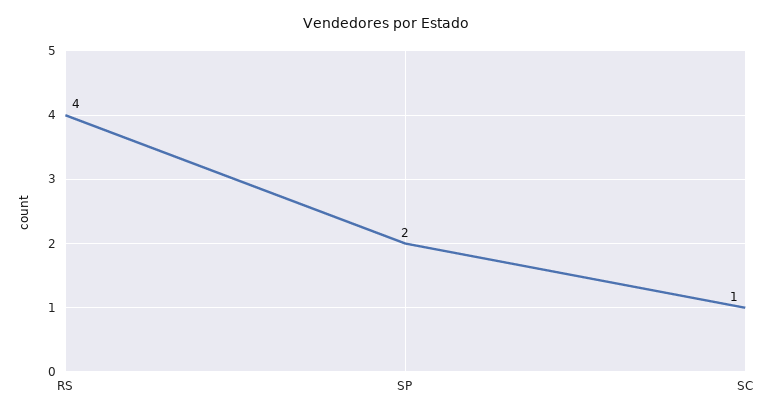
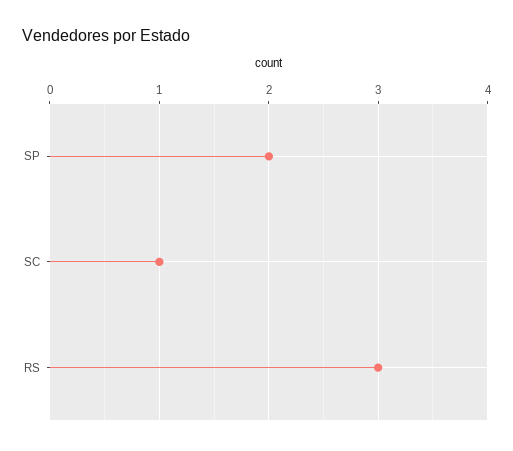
  {
-   "RS": 4,
+   "RS": 3,
    "SP": 2,
    "SC": 1
  }

